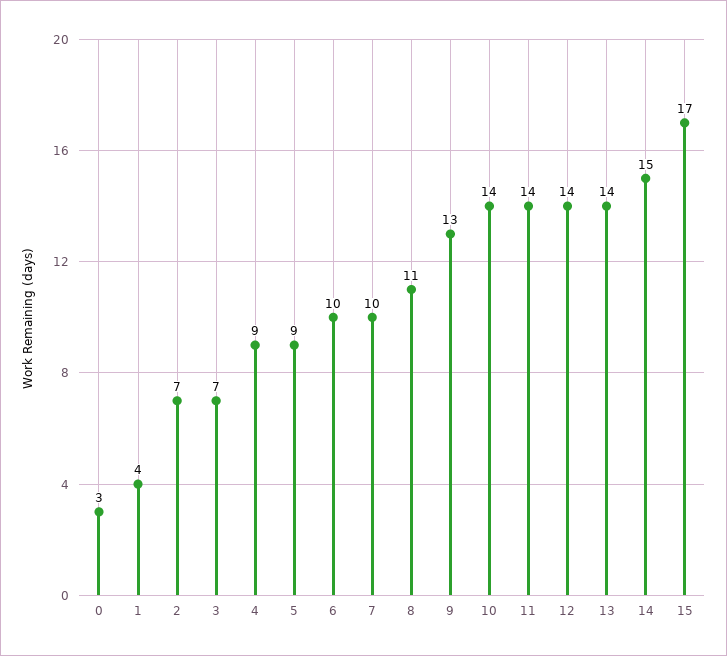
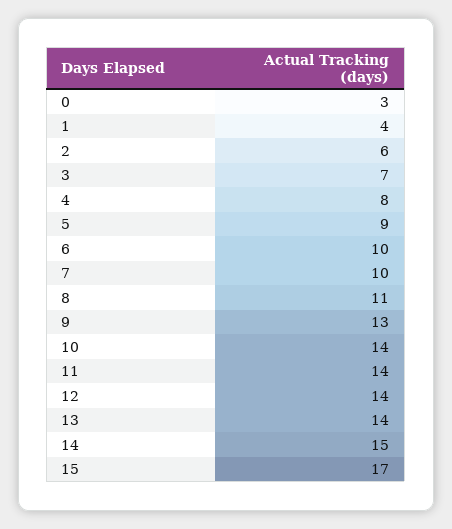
  {
    "0": 3,
    "1": 4,
-   "2": 7,
+   "2": 6,
    "3": 7,
-   "4": 9,
+   "4": 8,
    "5": 9,
    "6": 10,
    "7": 10,
    "8": 11,
    "9": 13,
    "10": 14,
    "11": 14,
    "12": 14,
    "13": 14,
    "14": 15,
    "15": 17
  }

